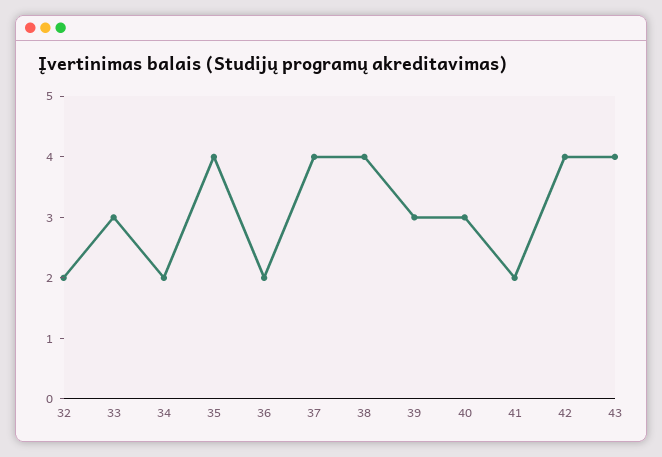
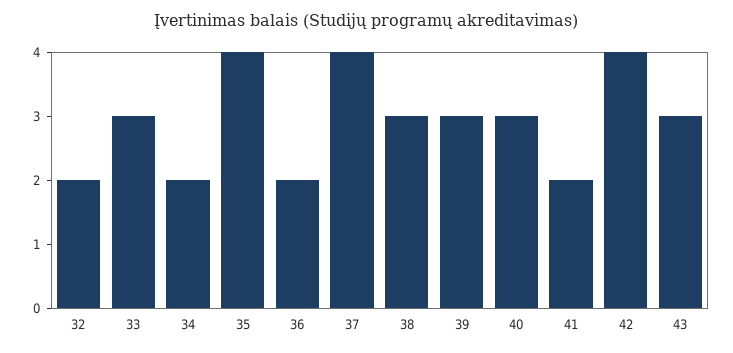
  {
    "32": 2,
    "33": 3,
    "34": 2,
    "35": 4,
    "36": 2,
    "37": 4,
-   "38": 4,
+   "38": 3,
    "39": 3,
    "40": 3,
    "41": 2,
    "42": 4,
-   "43": 4
+   "43": 3
  }

